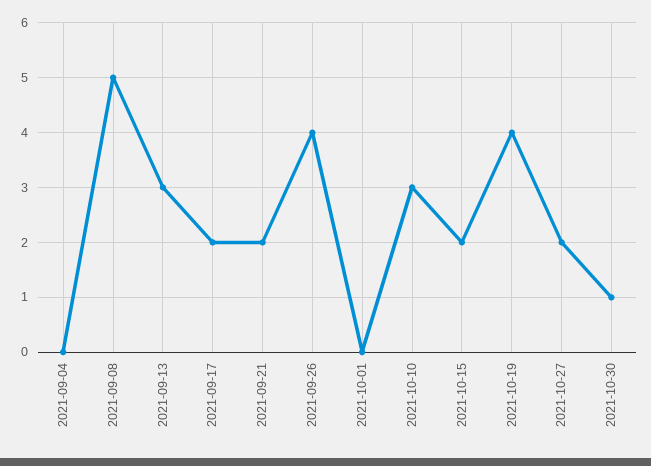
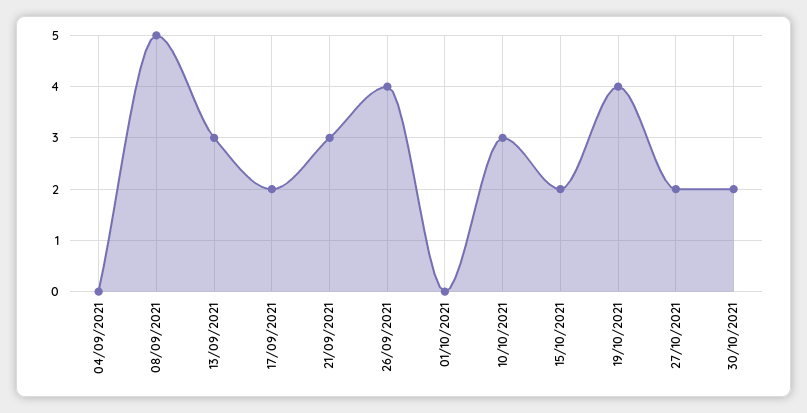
  {
    "2021-09-04": 0,
    "2021-09-08": 5,
    "2021-09-13": 3,
    "2021-09-17": 2,
-   "2021-09-21": 2,
+   "2021-09-21": 3,
    "2021-09-26": 4,
    "2021-10-01": 0,
    "2021-10-10": 3,
    "2021-10-15": 2,
    "2021-10-19": 4,
    "2021-10-27": 2,
-   "2021-10-30": 1
+   "2021-10-30": 2
  }

